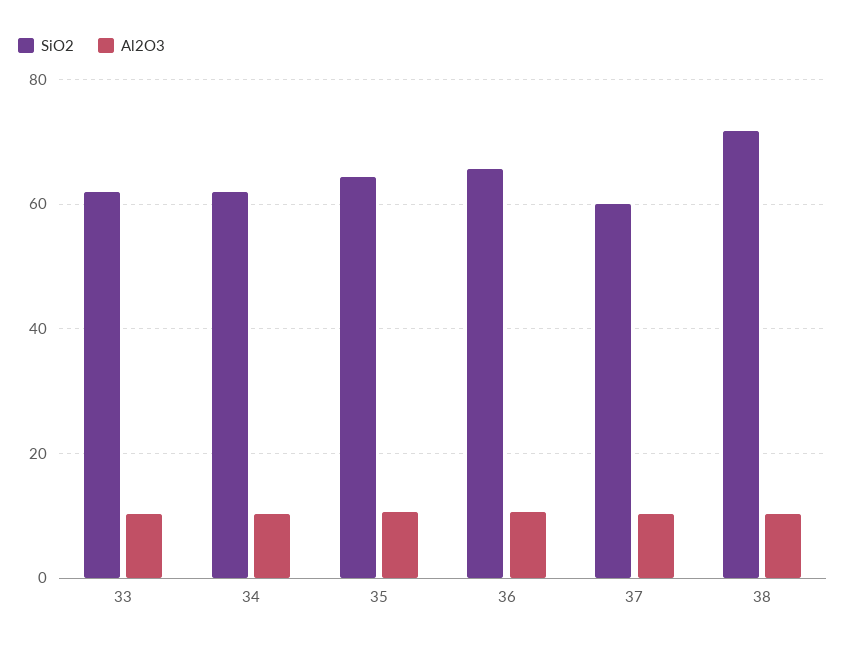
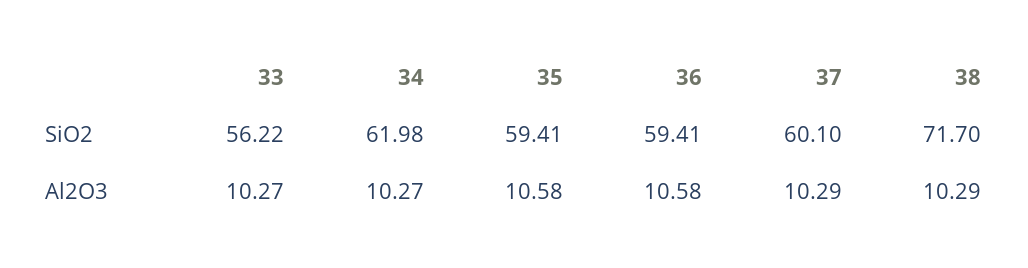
  {
    "SiO2": {
-     "33": 62,
+     "33": 56.22,
      "34": 61.98,
-     "35": 64,
+     "35": 59.41,
-     "36": 66,
+     "36": 59.41,
      "37": 60.1,
      "38": 71.7
    },
    "Al2O3": {
      "33": 10.27,
      "34": 10.27,
      "35": 10.58,
      "36": 10.58,
      "37": 10.29,
      "38": 10.29
    }
  }

